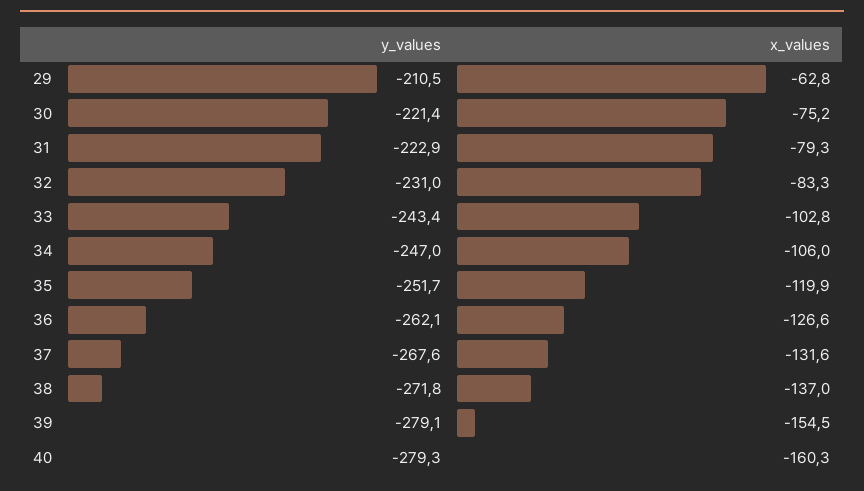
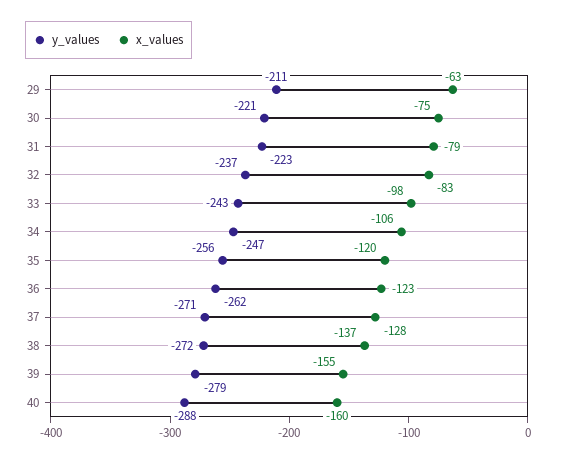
  {
    "y_values": {
      "29": -210.5,
      "30": -221.4,
      "31": -222.9,
-     "32": -231,
+     "32": -237,
      "33": -243.4,
      "34": -247,
-     "35": -251.7,
+     "35": -256,
      "36": -262.1,
-     "37": -267.6,
+     "37": -271,
      "38": -271.8,
      "39": -279.1,
-     "40": -279.3
+     "40": -288
    },
    "x_values": {
      "29": -62.8,
      "30": -75.2,
      "31": -79.3,
      "32": -83.3,
-     "33": -102.8,
+     "33": -98,
      "34": -106,
      "35": -119.9,
-     "36": -126.6,
+     "36": -123,
-     "37": -131.6,
+     "37": -128,
      "38": -137,
      "39": -154.5,
      "40": -160.3
    }
  }

